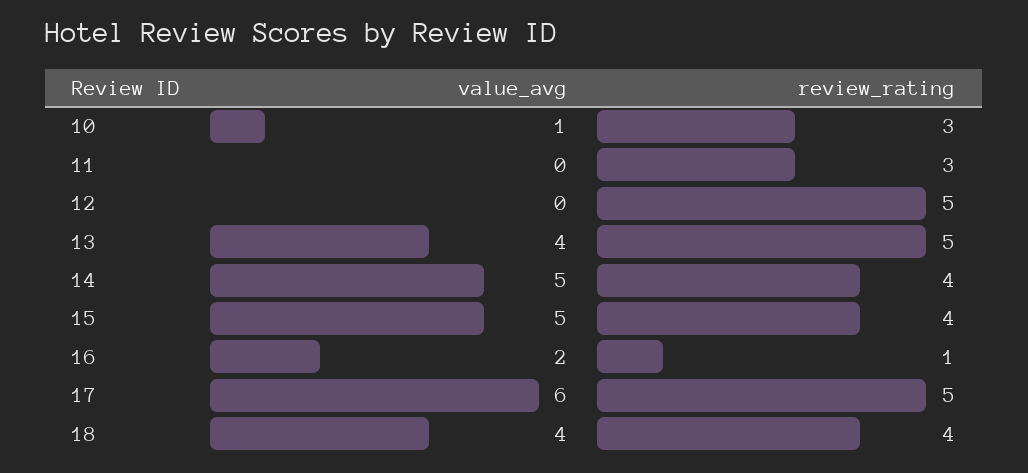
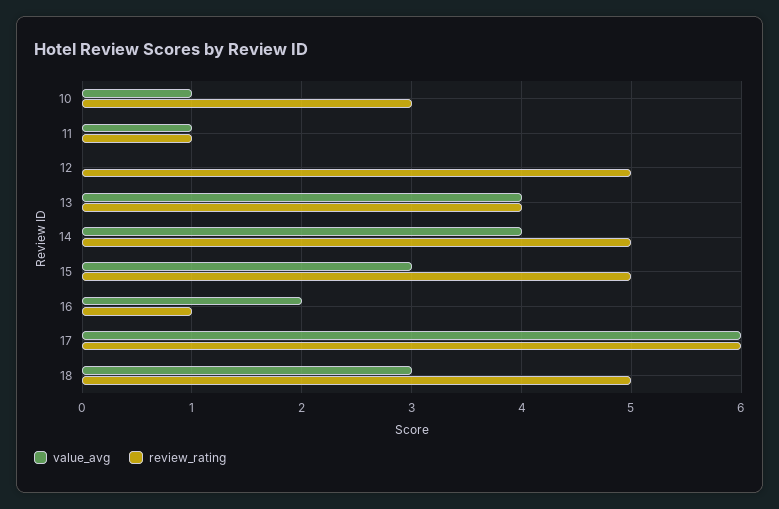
  {
    "value_avg": {
      "10": 1,
-     "11": 0,
+     "11": 1,
      "12": 0,
      "13": 4,
-     "14": 5,
+     "14": 4,
-     "15": 5,
+     "15": 3,
      "16": 2,
      "17": 6,
-     "18": 4
+     "18": 3
    },
    "review_rating": {
      "10": 3,
-     "11": 3,
+     "11": 1,
      "12": 5,
-     "13": 5,
+     "13": 4,
-     "14": 4,
+     "14": 5,
-     "15": 4,
+     "15": 5,
      "16": 1,
-     "17": 5,
+     "17": 6,
-     "18": 4
+     "18": 5
    }
  }

